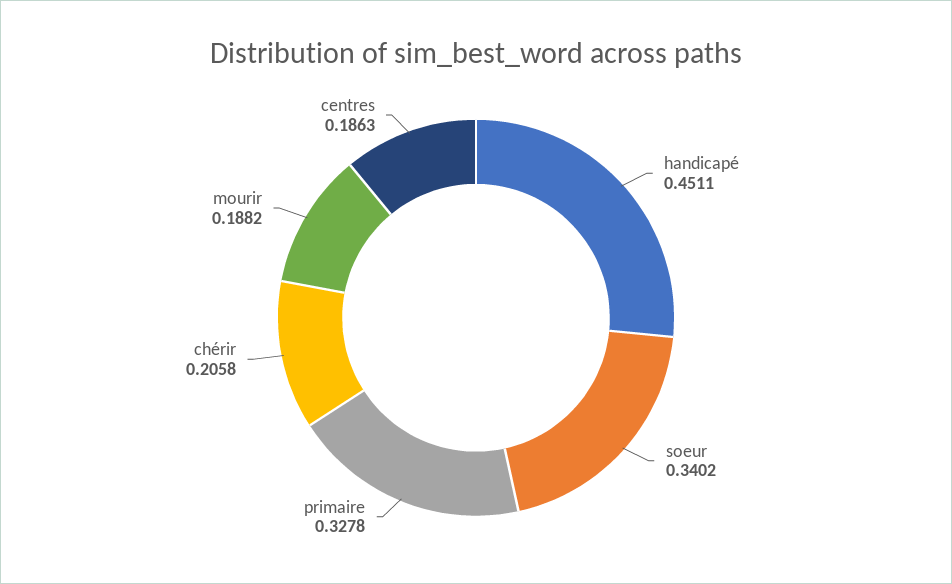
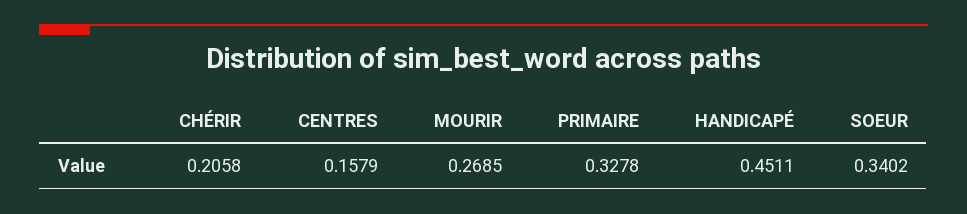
  {
    "handicapé": 0.4511,
    "soeur": 0.3402,
    "primaire": 0.3278,
    "chérir": 0.2058,
-   "mourir": 0.1882,
+   "mourir": 0.2685,
-   "centres": 0.1863
+   "centres": 0.1579
  }

